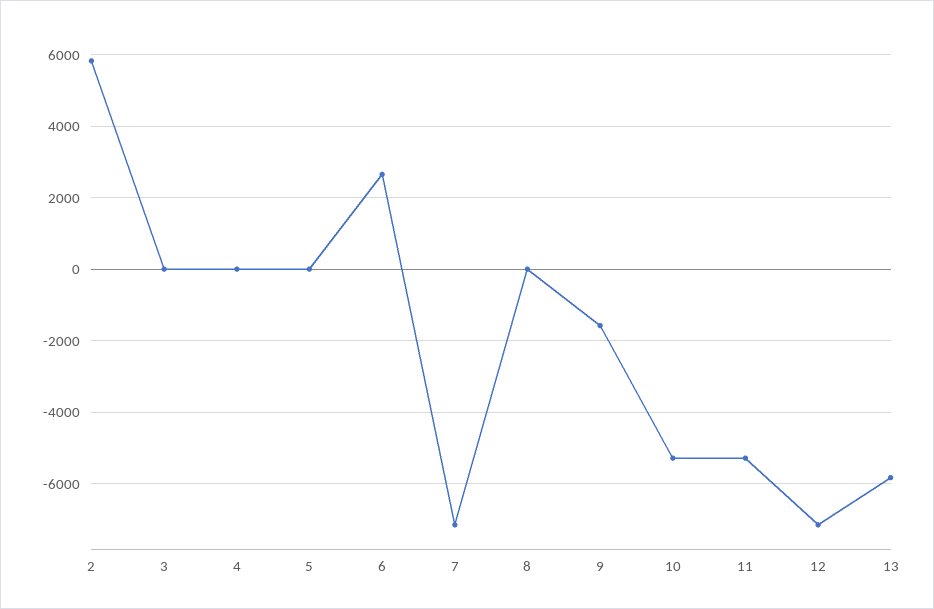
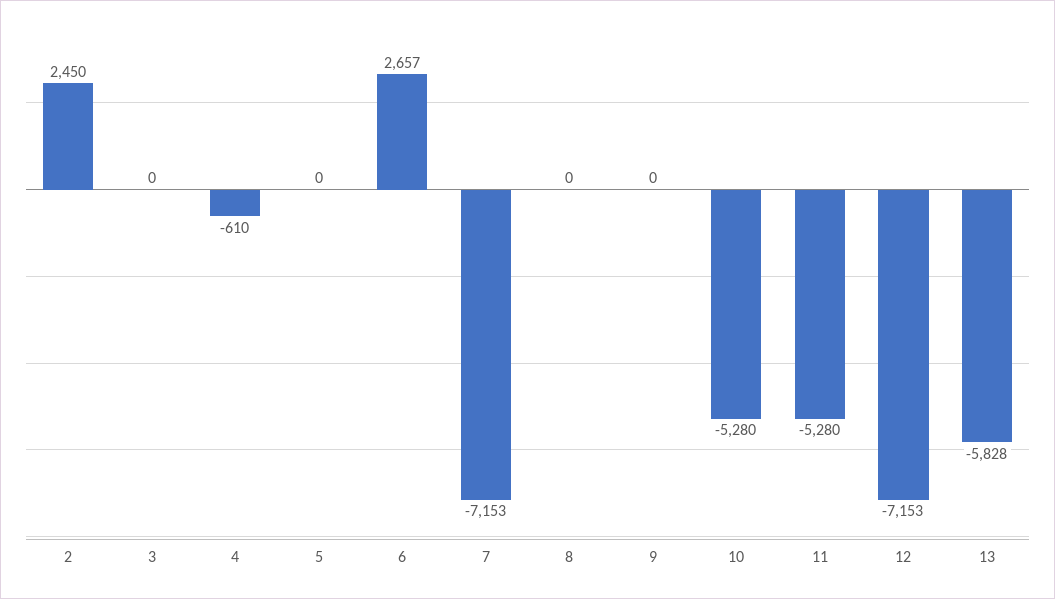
  {
-   "2": 5800,
+   "2": 2450,
    "3": 0,
-   "4": 0,
+   "4": -610,
    "5": 0,
    "6": 2657,
    "7": -7153,
    "8": 0,
-   "9": -1600,
+   "9": 0,
    "10": -5280,
    "11": -5280,
    "12": -7153,
    "13": -5828
  }

